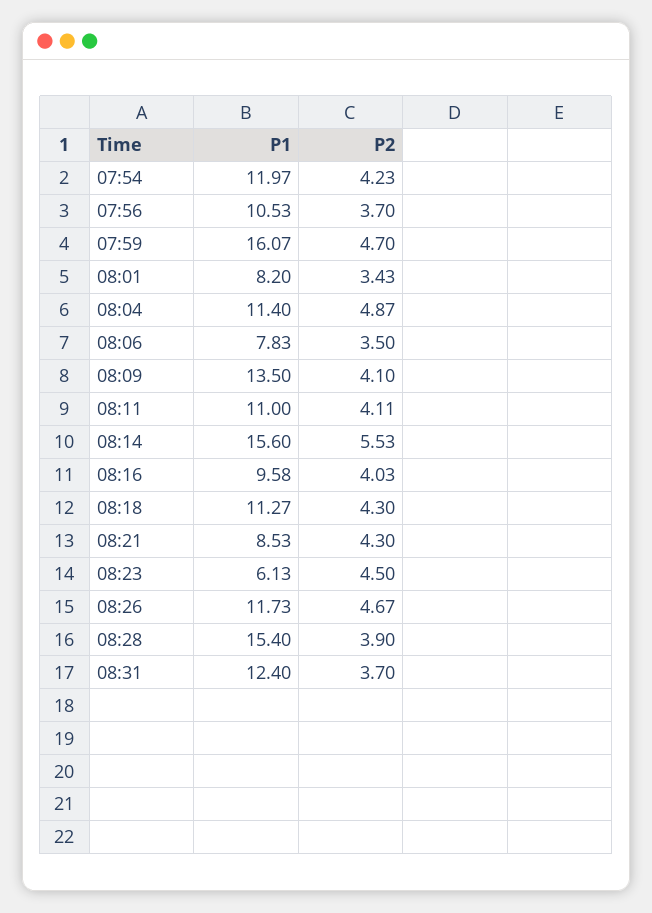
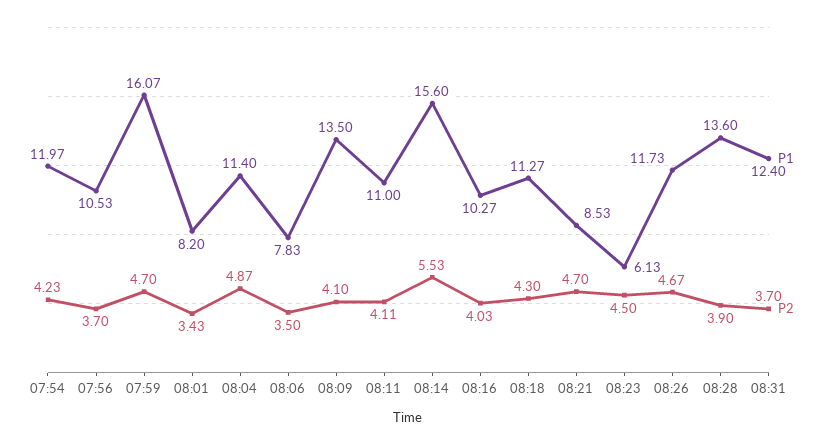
  {
    "P1": {
      "07:54": 11.97,
      "07:56": 10.53,
      "07:59": 16.07,
      "08:01": 8.2,
      "08:04": 11.4,
      "08:06": 7.83,
      "08:09": 13.5,
      "08:11": 11,
      "08:14": 15.6,
-     "08:16": 9.58,
+     "08:16": 10.27,
      "08:18": 11.27,
      "08:21": 8.53,
      "08:23": 6.13,
      "08:26": 11.73,
-     "08:28": 15.4,
+     "08:28": 13.6,
      "08:31": 12.4
    },
    "P2": {
      "07:54": 4.23,
      "07:56": 3.7,
      "07:59": 4.7,
      "08:01": 3.43,
      "08:04": 4.87,
      "08:06": 3.5,
      "08:09": 4.1,
      "08:11": 4.11,
      "08:14": 5.53,
      "08:16": 4.03,
      "08:18": 4.3,
-     "08:21": 4.3,
+     "08:21": 4.7,
      "08:23": 4.5,
      "08:26": 4.67,
      "08:28": 3.9,
      "08:31": 3.7
    }
  }

